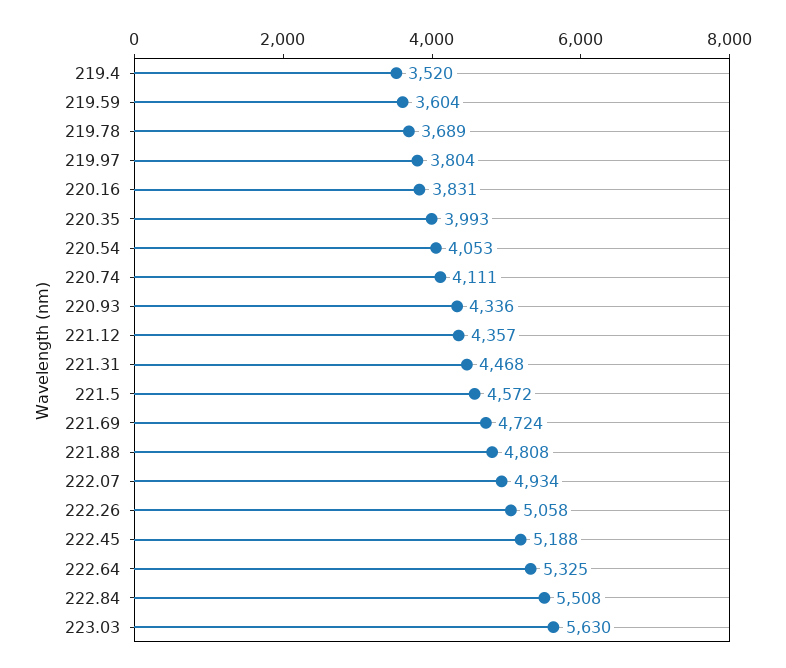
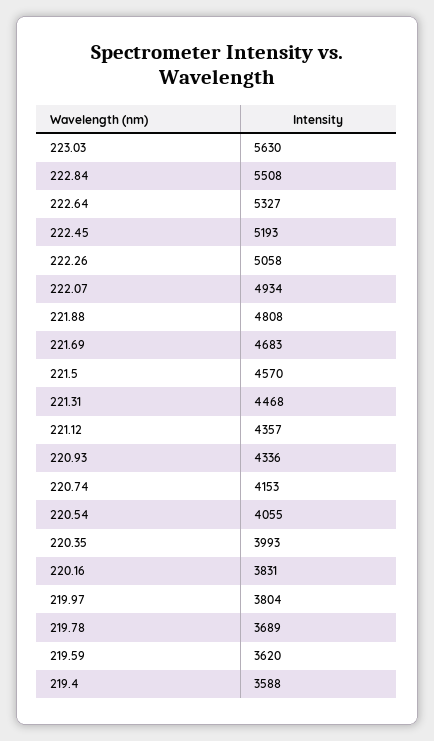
  {
-   "219.4": 3520,
+   "219.4": 3588,
-   "219.59": 3604,
+   "219.59": 3620,
    "219.78": 3689,
    "219.97": 3804,
    "220.16": 3831,
    "220.35": 3993,
-   "220.54": 4053,
+   "220.54": 4055,
-   "220.74": 4111,
+   "220.74": 4153,
    "220.93": 4336,
    "221.12": 4357,
    "221.31": 4468,
-   "221.5": 4572,
+   "221.5": 4570,
-   "221.69": 4724,
+   "221.69": 4683,
    "221.88": 4808,
    "222.07": 4934,
    "222.26": 5058,
-   "222.45": 5188,
+   "222.45": 5193,
-   "222.64": 5325,
+   "222.64": 5327,
    "222.84": 5508,
    "223.03": 5630
  }

